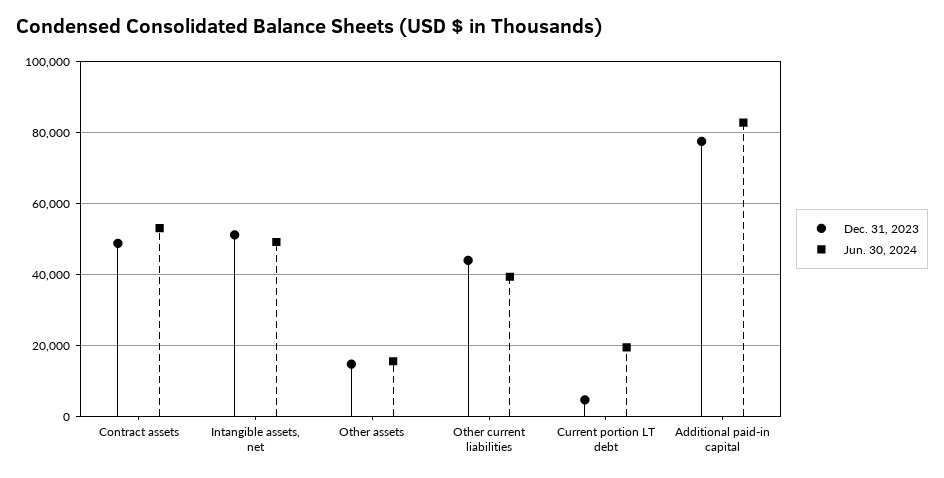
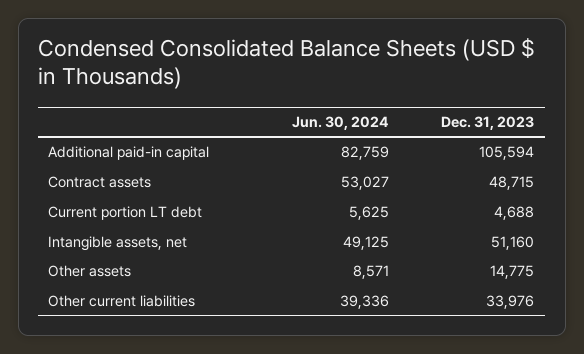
  {
    "Dec. 31, 2023": {
      "Contract assets": 48715,
      "Intangible assets, net": 51160,
      "Other assets": 14775,
-     "Other current liabilities": 44000,
+     "Other current liabilities": 33976,
      "Current portion LT debt": 4688,
-     "Additional paid-in capital": 78000
+     "Additional paid-in capital": 105594
    },
    "Jun. 30, 2024": {
      "Contract assets": 53027,
      "Intangible assets, net": 49125,
-     "Other assets": 16000,
+     "Other assets": 8571,
      "Other current liabilities": 39336,
-     "Current portion LT debt": 20000,
+     "Current portion LT debt": 5625,
      "Additional paid-in capital": 82759
    }
  }

